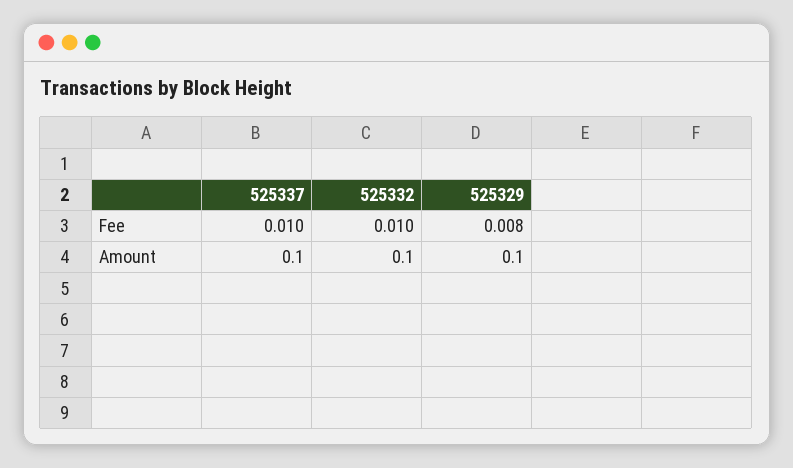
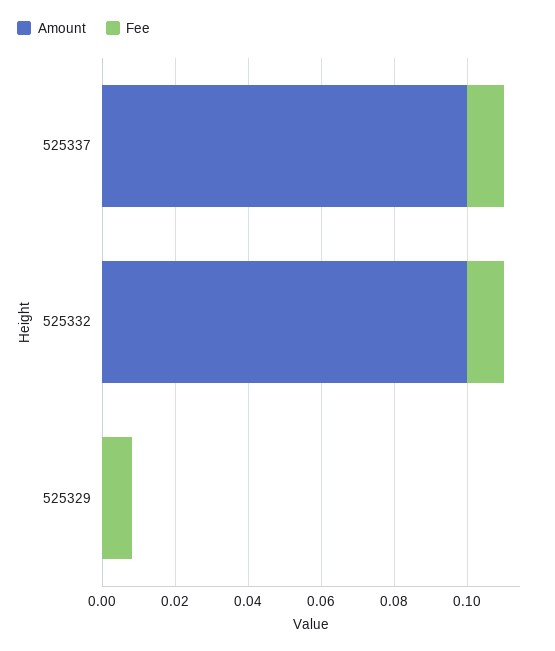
  {
    "Fee": {
      "525337": 0.01,
      "525332": 0.01,
      "525329": 0.008
    },
    "Amount": {
      "525337": 0.1,
      "525332": 0.1,
-     "525329": 0.1
+     "525329": 0
    }
  }

